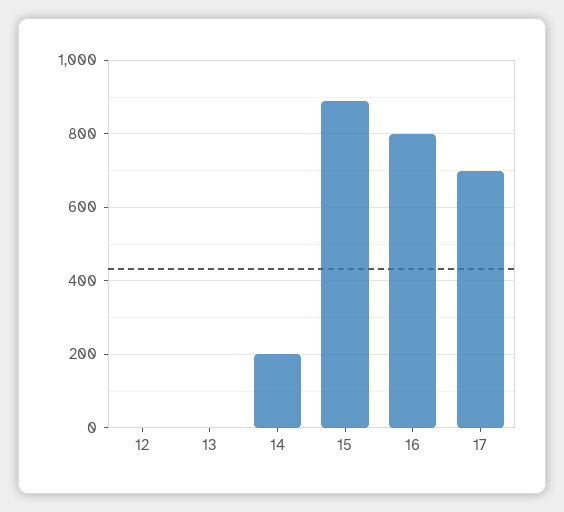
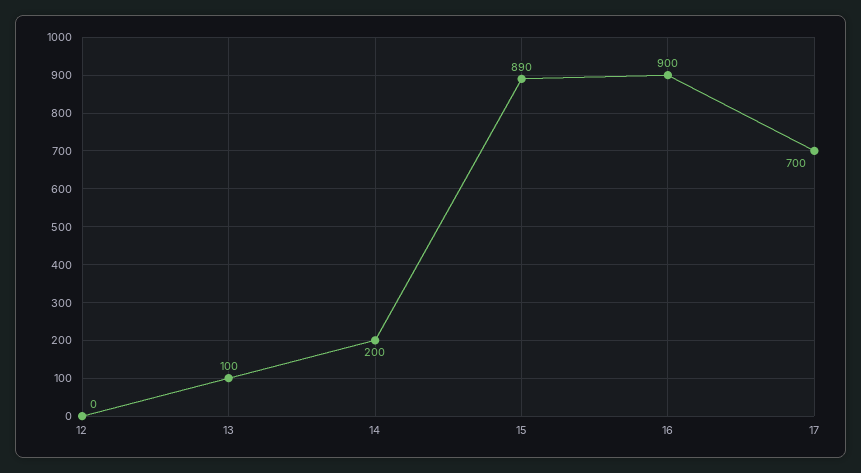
  {
    "12": 0,
-   "13": 0,
+   "13": 100,
    "14": 200,
    "15": 890,
-   "16": 800,
+   "16": 900,
    "17": 700
  }

